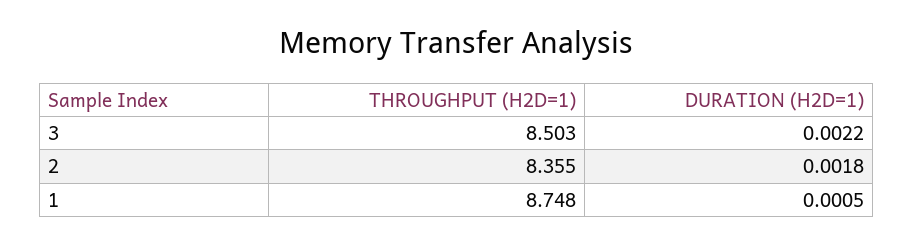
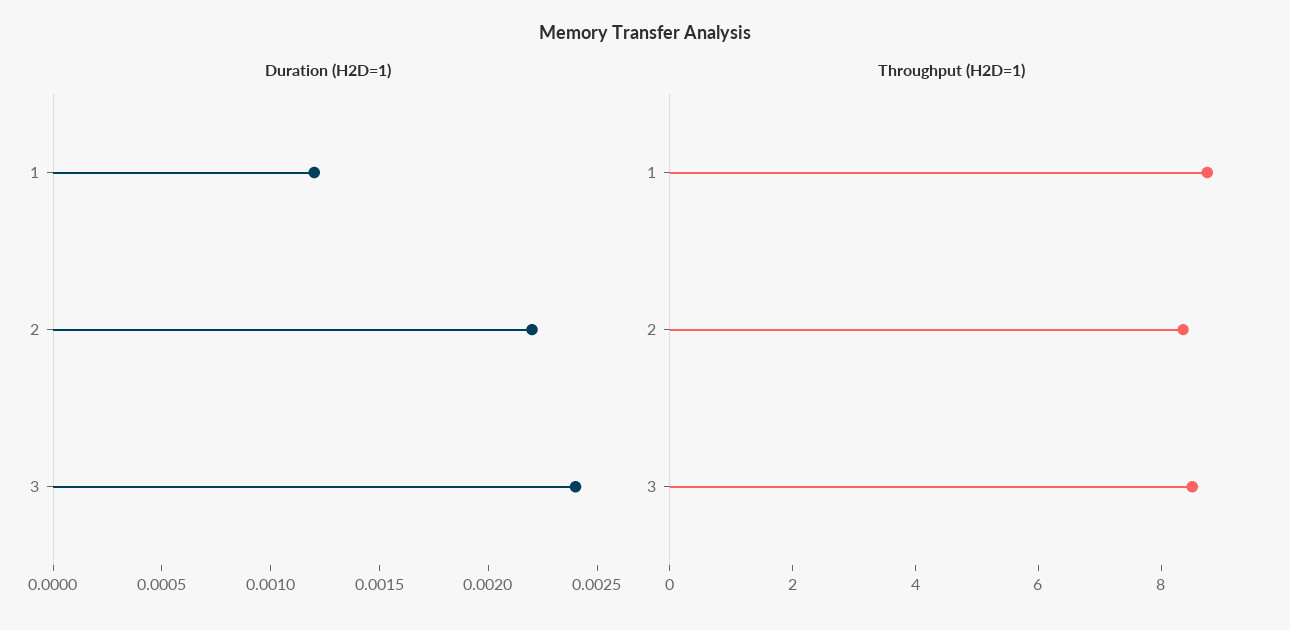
  {
    "THROUGHPUT (H2D=1)": {
      "3": 8.503,
      "2": 8.355,
      "1": 8.748
    },
    "DURATION (H2D=1)": {
-     "3": 0.0022,
+     "3": 0.0024,
-     "2": 0.0018,
+     "2": 0.0022,
-     "1": 0.0005
+     "1": 0.0012
    }
  }

